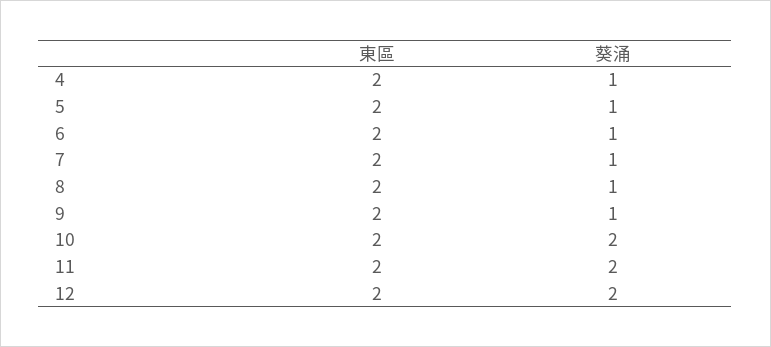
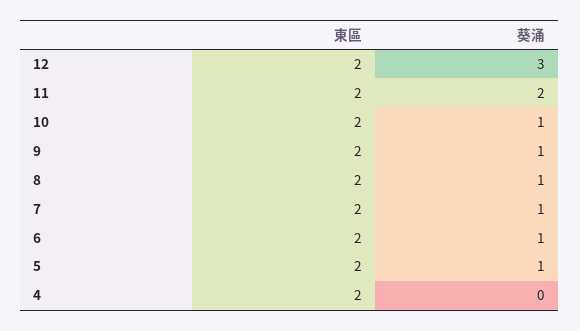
  {
    "東區": {
      "4": 2,
      "5": 2,
      "6": 2,
      "7": 2,
      "8": 2,
      "9": 2,
      "10": 2,
      "11": 2,
      "12": 2
    },
    "葵涌": {
-     "4": 1,
+     "4": 0,
      "5": 1,
      "6": 1,
      "7": 1,
      "8": 1,
      "9": 1,
-     "10": 2,
+     "10": 1,
      "11": 2,
-     "12": 2
+     "12": 3
    }
  }

